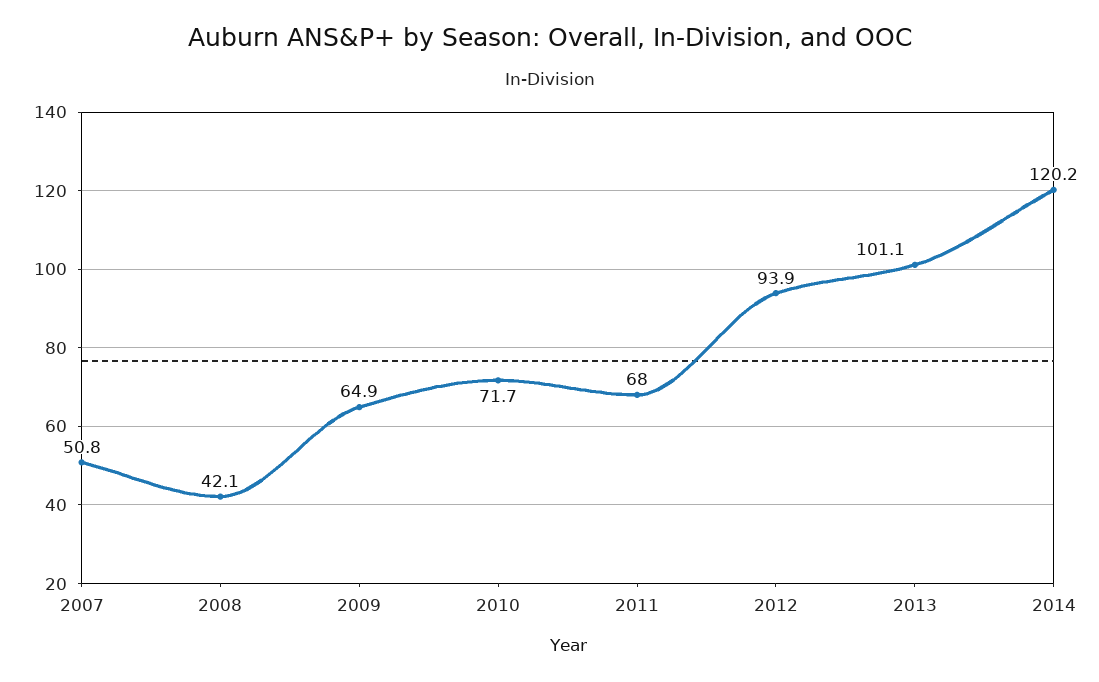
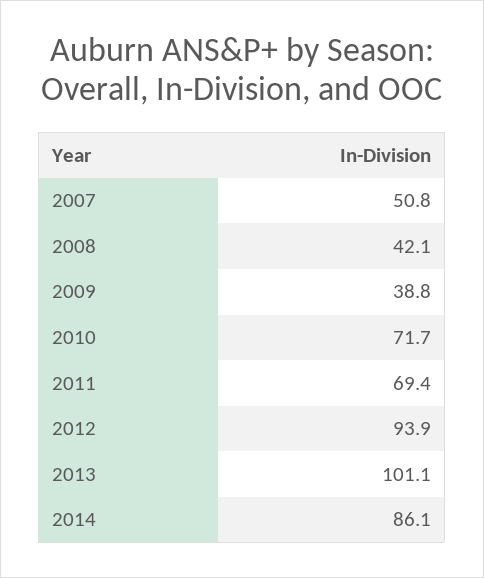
  {
    "2007": 50.8,
    "2008": 42.1,
-   "2009": 64.9,
+   "2009": 38.8,
    "2010": 71.7,
-   "2011": 68,
+   "2011": 69.4,
    "2012": 93.9,
    "2013": 101.1,
-   "2014": 120.2
+   "2014": 86.1
  }

